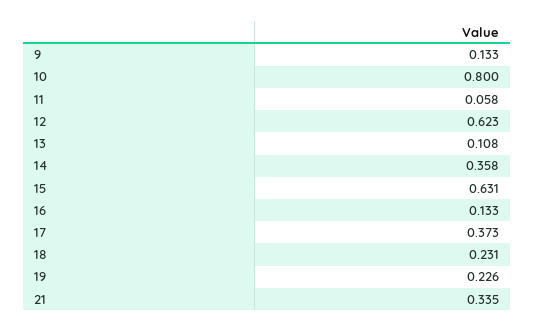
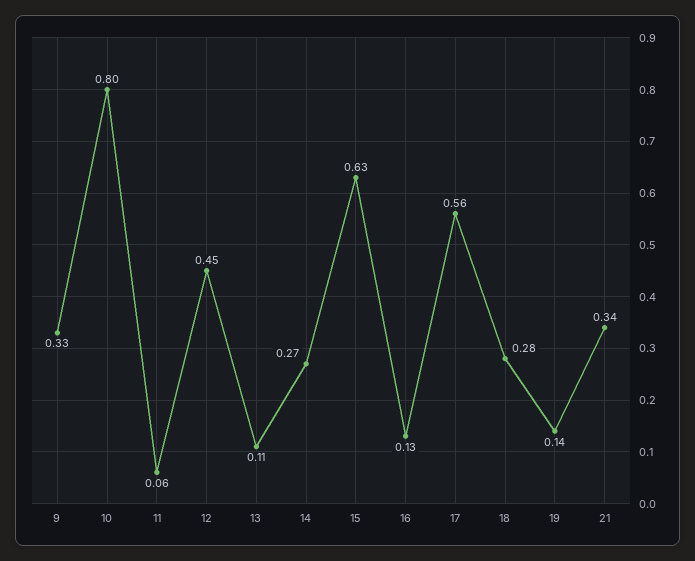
  {
-   "9": 0.133,
+   "9": 0.33,
    "10": 0.8,
    "11": 0.058,
-   "12": 0.623,
+   "12": 0.45,
    "13": 0.108,
-   "14": 0.358,
+   "14": 0.27,
    "15": 0.631,
    "16": 0.133,
-   "17": 0.373,
+   "17": 0.56,
-   "18": 0.231,
+   "18": 0.28,
-   "19": 0.226,
+   "19": 0.14,
    "21": 0.335
  }

